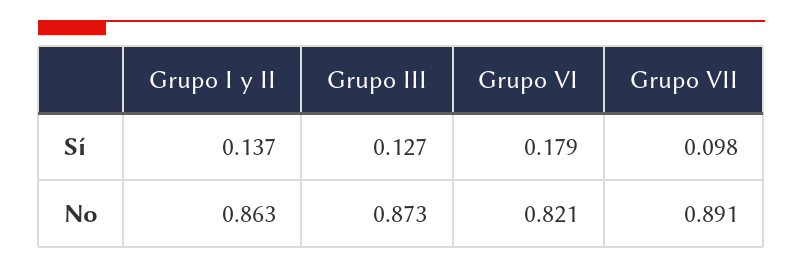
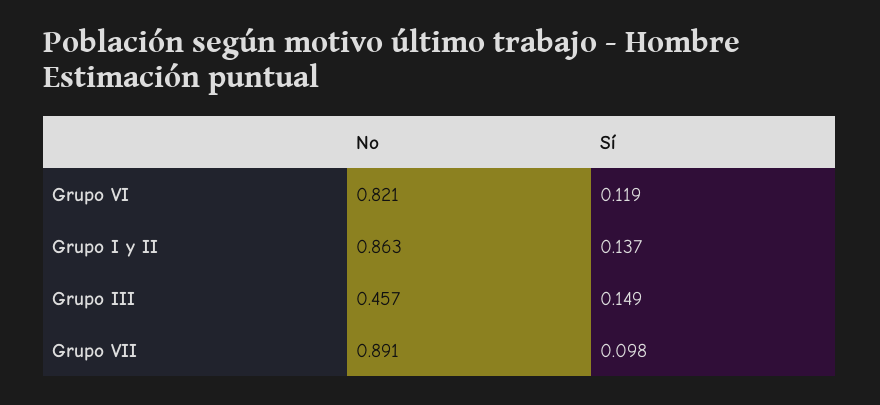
  {
    "Grupo I y II": {
      "Sí": 0.137,
      "No": 0.863
    },
    "Grupo III": {
-     "Sí": 0.127,
+     "Sí": 0.149,
-     "No": 0.873
+     "No": 0.457
    },
    "Grupo VI": {
-     "Sí": 0.179,
+     "Sí": 0.119,
      "No": 0.821
    },
    "Grupo VII": {
      "Sí": 0.098,
      "No": 0.891
    }
  }

